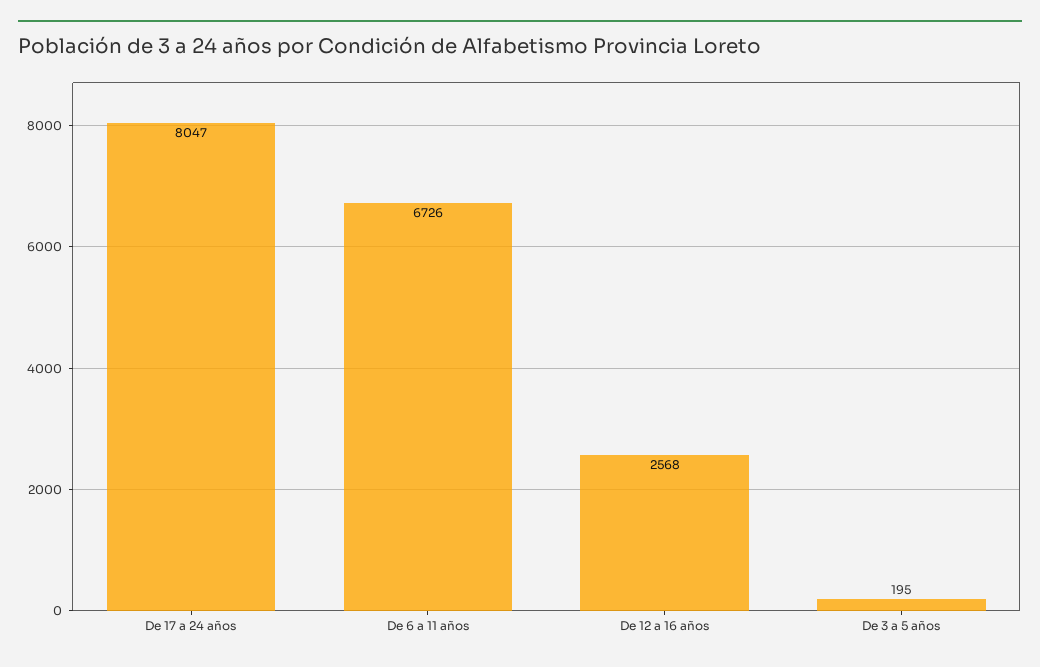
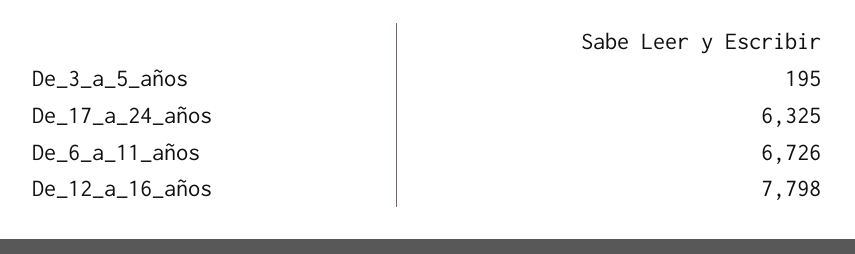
  {
-   "De 17 a 24 años": 8047,
+   "De 17 a 24 años": 6325,
    "De 6 a 11 años": 6726,
-   "De 12 a 16 años": 2568,
+   "De 12 a 16 años": 7798,
    "De 3 a 5 años": 195
  }

